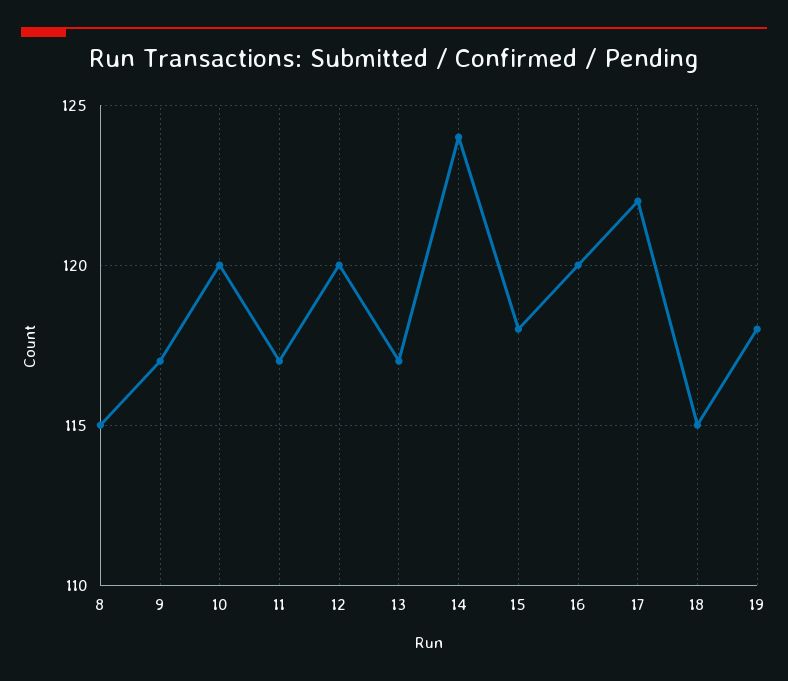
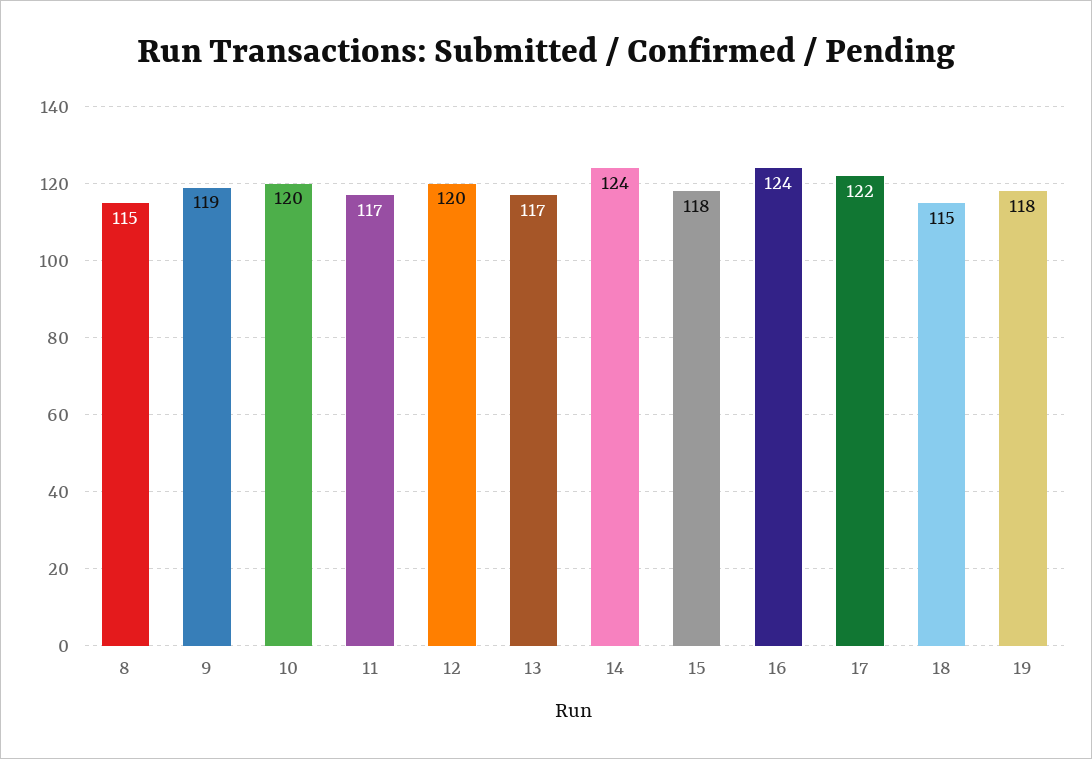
  {
    "8": 115,
-   "9": 117,
+   "9": 119,
    "10": 120,
    "11": 117,
    "12": 120,
    "13": 117,
    "14": 124,
    "15": 118,
-   "16": 120,
+   "16": 124,
    "17": 122,
    "18": 115,
    "19": 118
  }

